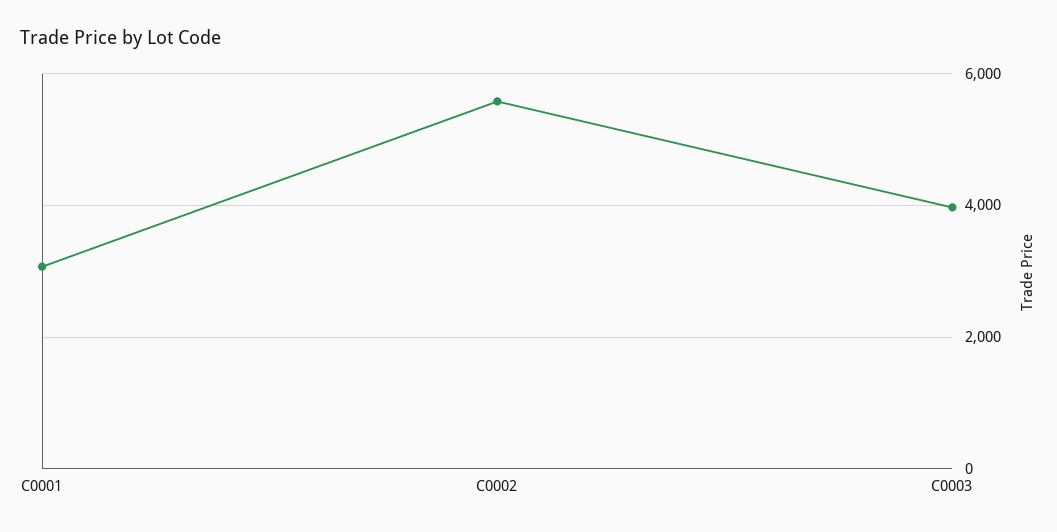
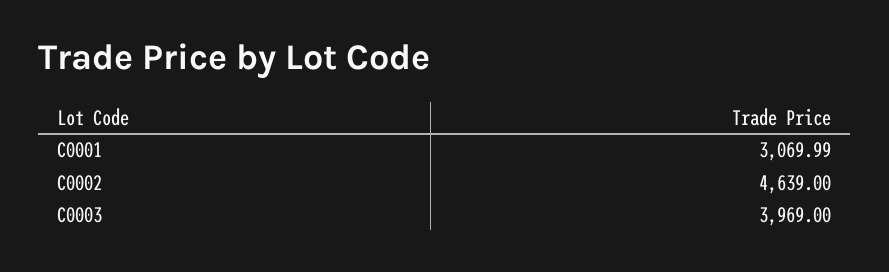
  {
    "C0001": 3069.99,
-   "C0002": 5600,
+   "C0002": 4639,
    "C0003": 3969
  }

